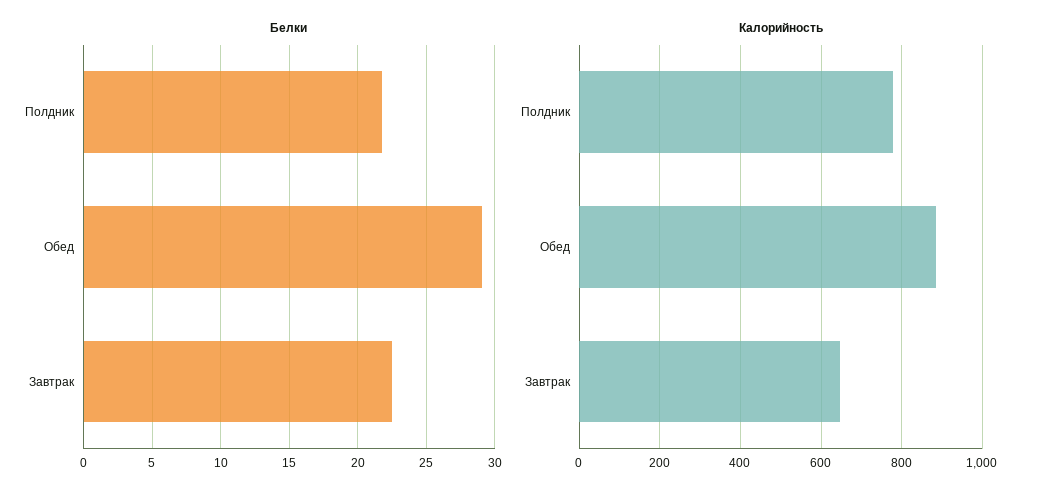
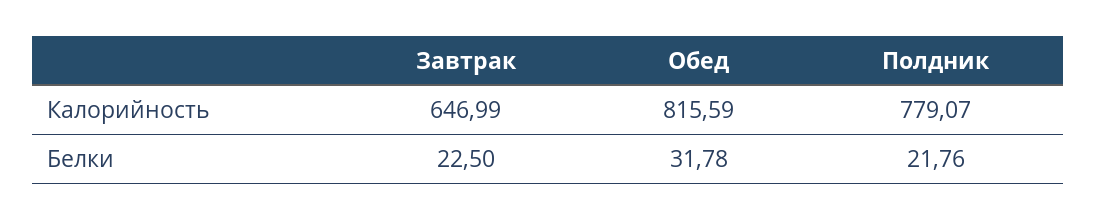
  {
    "Белки": {
      "Полдник": 21.76,
-     "Обед": 29,
+     "Обед": 31.78,
      "Завтрак": 22.5
    },
    "Калорийность": {
      "Полдник": 779.07,
-     "Обед": 880,
+     "Обед": 815.59,
      "Завтрак": 646.99
    }
  }

